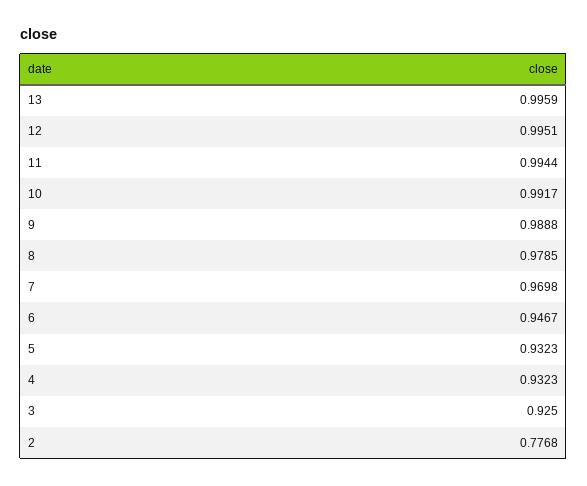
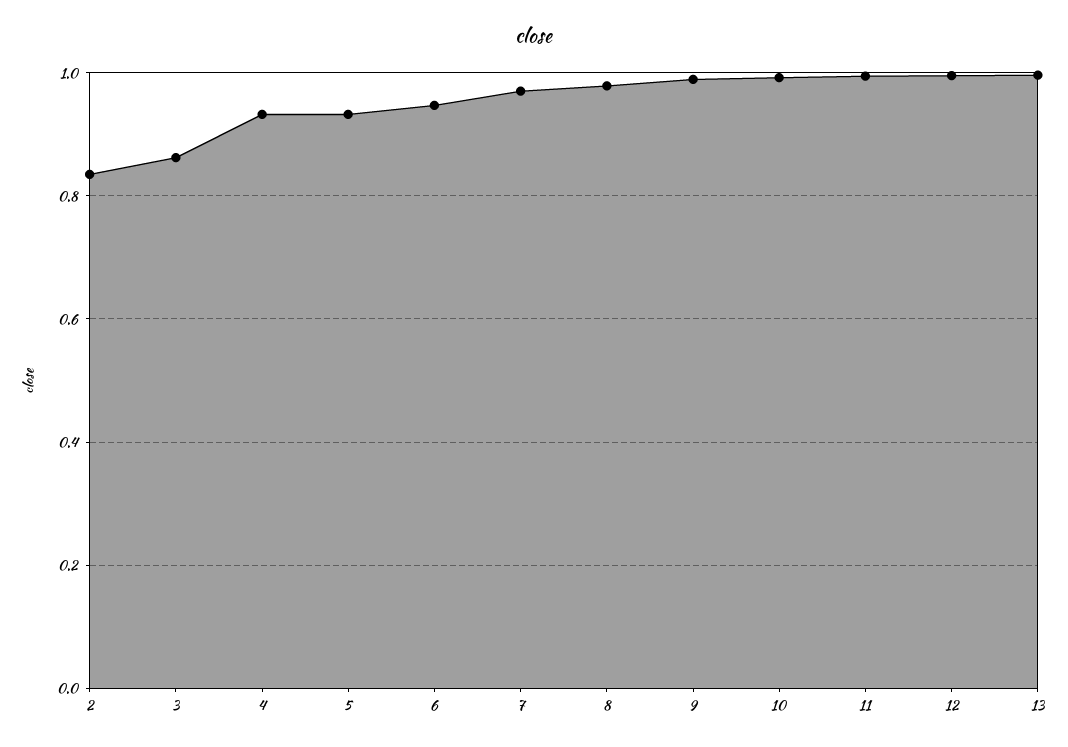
  {
    "13": 0.9959,
    "12": 0.9951,
    "11": 0.9944,
    "10": 0.9917,
    "9": 0.9888,
    "8": 0.9785,
    "7": 0.9698,
    "6": 0.9467,
    "5": 0.9323,
    "4": 0.9323,
-   "3": 0.925,
+   "3": 0.86,
-   "2": 0.7768
+   "2": 0.84
  }

